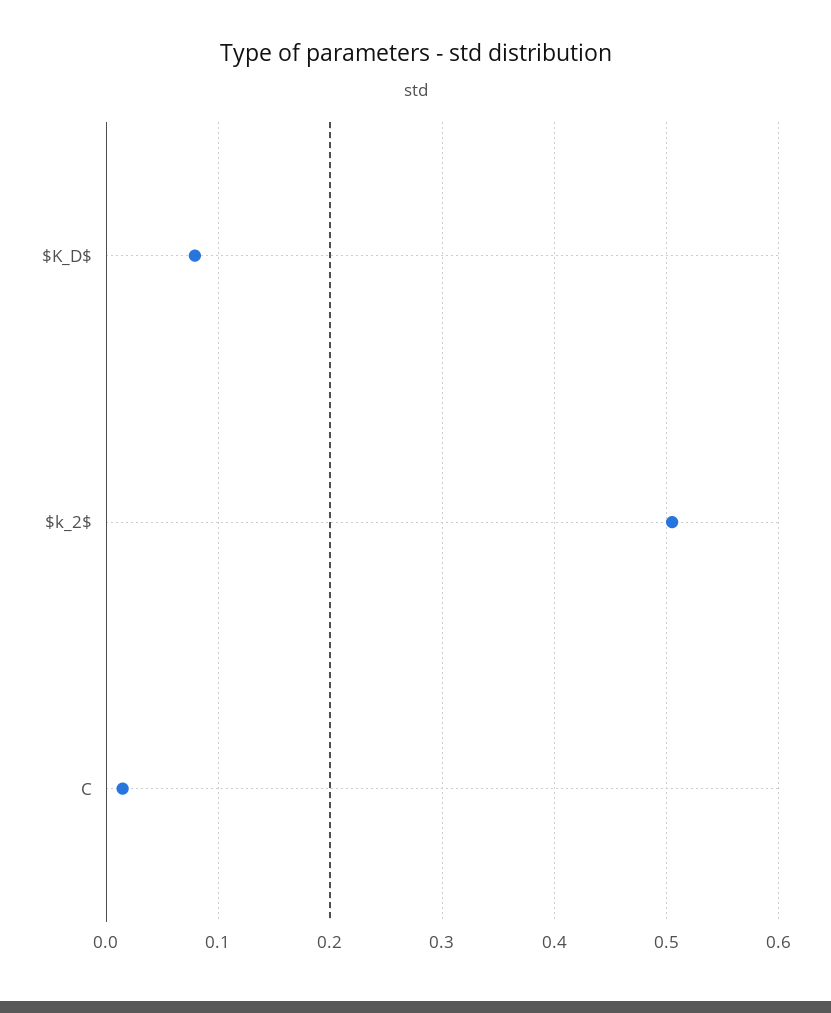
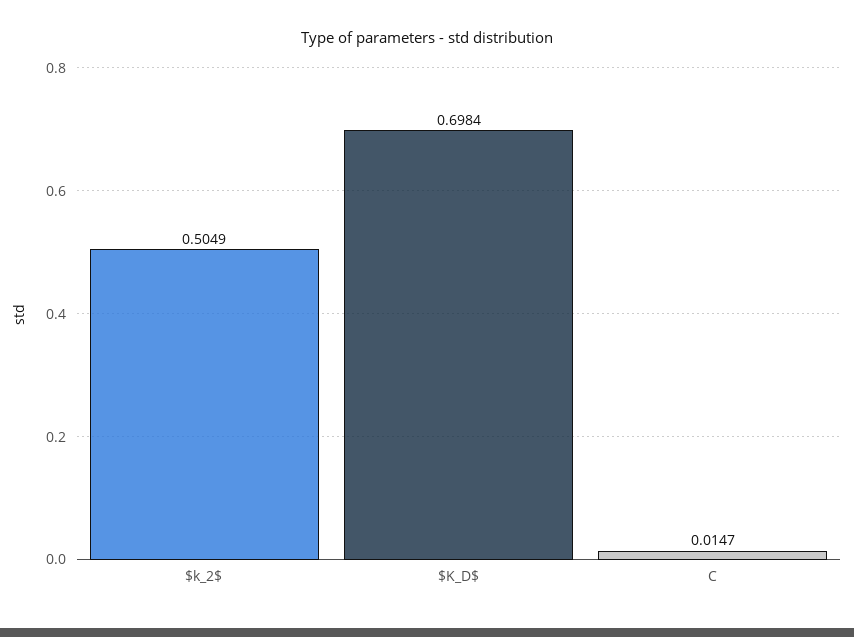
  {
-   "$K_D$": 0.08,
+   "$K_D$": 0.6984,
    "$k_2$": 0.5049,
    "C": 0.0147
  }

